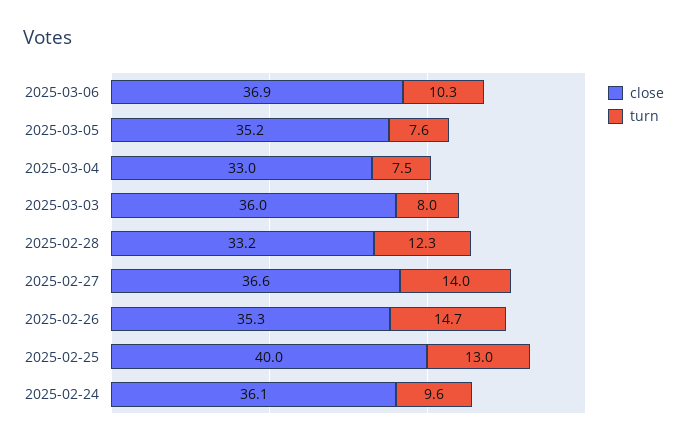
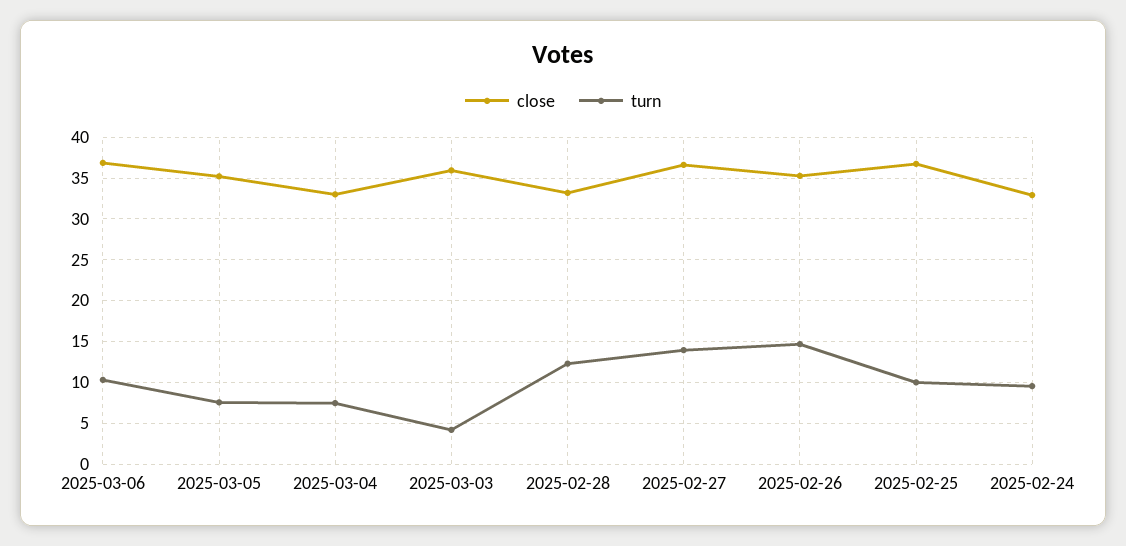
  {
    "close": {
      "2025-03-06": 36.9,
      "2025-03-05": 35.2,
      "2025-03-04": 33,
      "2025-03-03": 36,
      "2025-02-28": 33.2,
      "2025-02-27": 36.6,
      "2025-02-26": 35.3,
-     "2025-02-25": 40,
+     "2025-02-25": 37,
-     "2025-02-24": 36.1
+     "2025-02-24": 33
    },
    "turn": {
      "2025-03-06": 10.3,
      "2025-03-05": 7.6,
      "2025-03-04": 7.5,
-     "2025-03-03": 8,
+     "2025-03-03": 4,
      "2025-02-28": 12.3,
      "2025-02-27": 14,
      "2025-02-26": 14.7,
-     "2025-02-25": 13,
+     "2025-02-25": 10,
      "2025-02-24": 9.6
    }
  }

